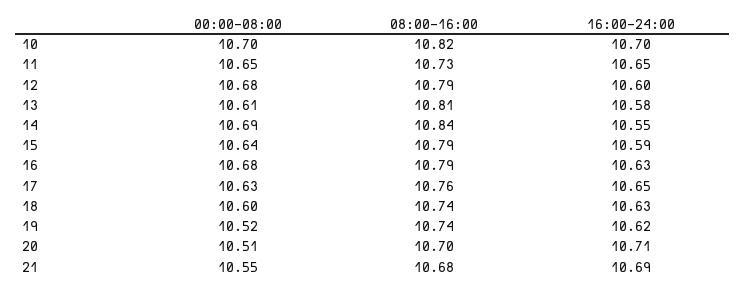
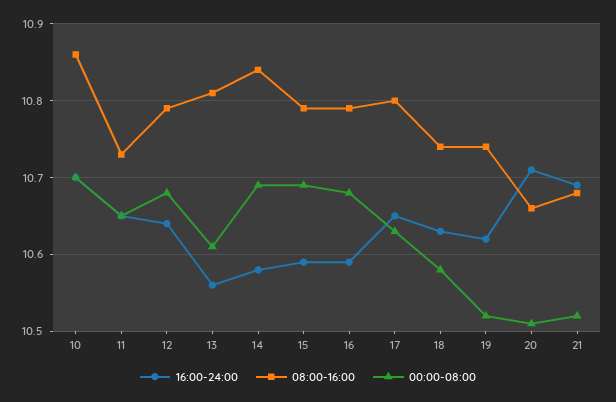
  {
    "00:00-08:00": {
      "10": 10.7,
      "11": 10.65,
      "12": 10.68,
      "13": 10.61,
      "14": 10.69,
-     "15": 10.64,
+     "15": 10.69,
      "16": 10.68,
      "17": 10.63,
-     "18": 10.6,
+     "18": 10.58,
      "19": 10.52,
      "20": 10.51,
-     "21": 10.55
+     "21": 10.52
    },
    "08:00-16:00": {
-     "10": 10.82,
+     "10": 10.86,
      "11": 10.73,
      "12": 10.79,
      "13": 10.81,
      "14": 10.84,
      "15": 10.79,
      "16": 10.79,
-     "17": 10.76,
+     "17": 10.8,
      "18": 10.74,
      "19": 10.74,
-     "20": 10.7,
+     "20": 10.66,
      "21": 10.68
    },
    "16:00-24:00": {
      "10": 10.7,
      "11": 10.65,
-     "12": 10.6,
+     "12": 10.64,
-     "13": 10.58,
+     "13": 10.56,
-     "14": 10.55,
+     "14": 10.58,
      "15": 10.59,
-     "16": 10.63,
+     "16": 10.59,
      "17": 10.65,
      "18": 10.63,
      "19": 10.62,
      "20": 10.71,
      "21": 10.69
    }
  }

